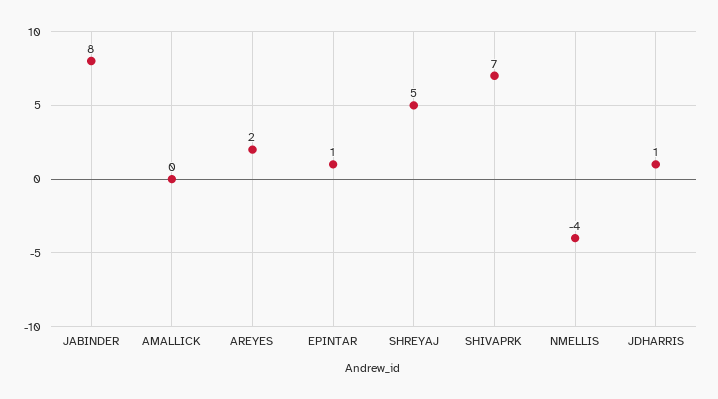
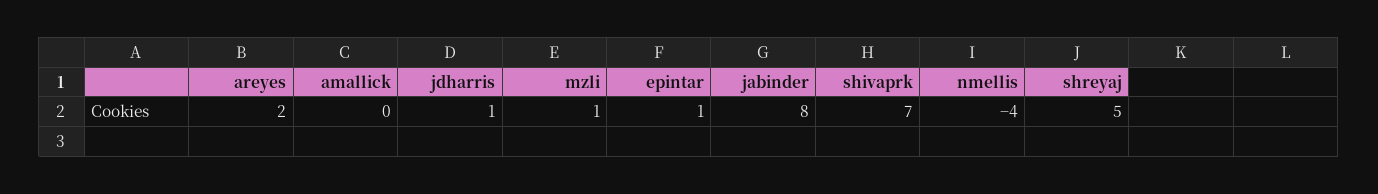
  {
    "JABINDER": 8,
    "AMALLICK": 0,
    "AREYES": 2,
    "EPINTAR": 1,
    "SHREYAJ": 5,
    "SHIVAPRK": 7,
    "NMELLIS": -4,
-   "JDHARRIS": 1
+   "JDHARRIS": 1,
+   "mzli": 1
  }

